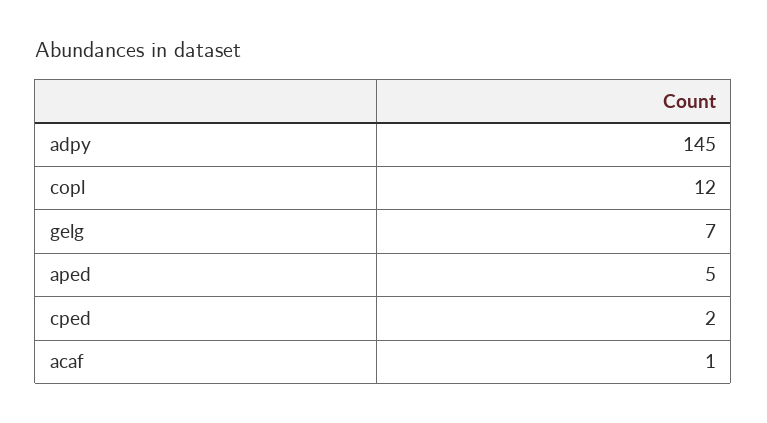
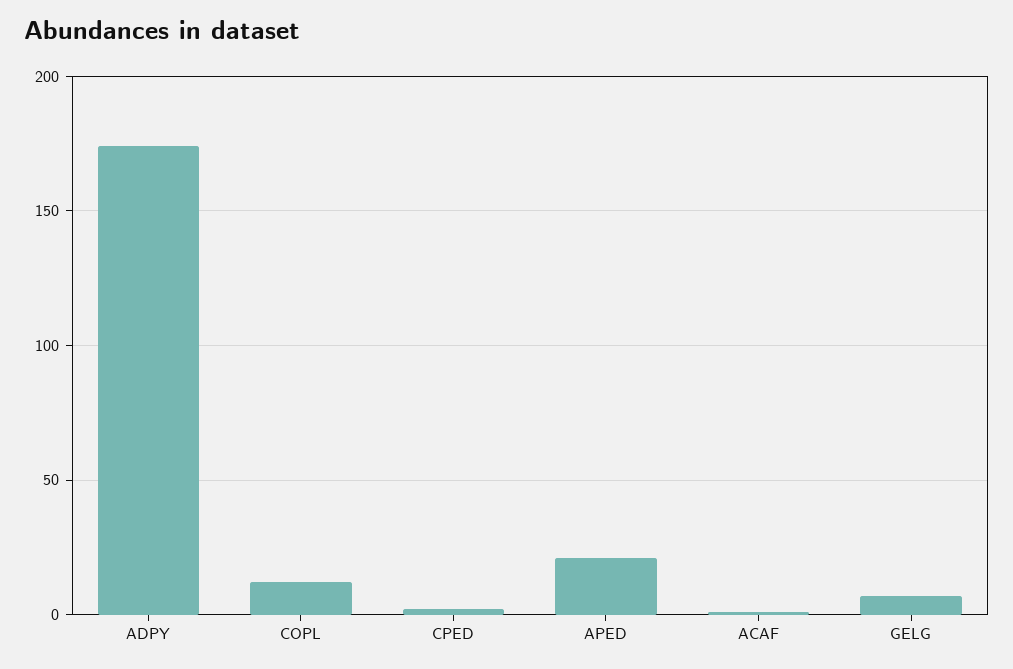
  {
-   "adpy": 145,
+   "adpy": 175,
    "copl": 12,
    "gelg": 7,
-   "aped": 5,
+   "aped": 20,
    "cped": 2,
    "acaf": 1
  }

